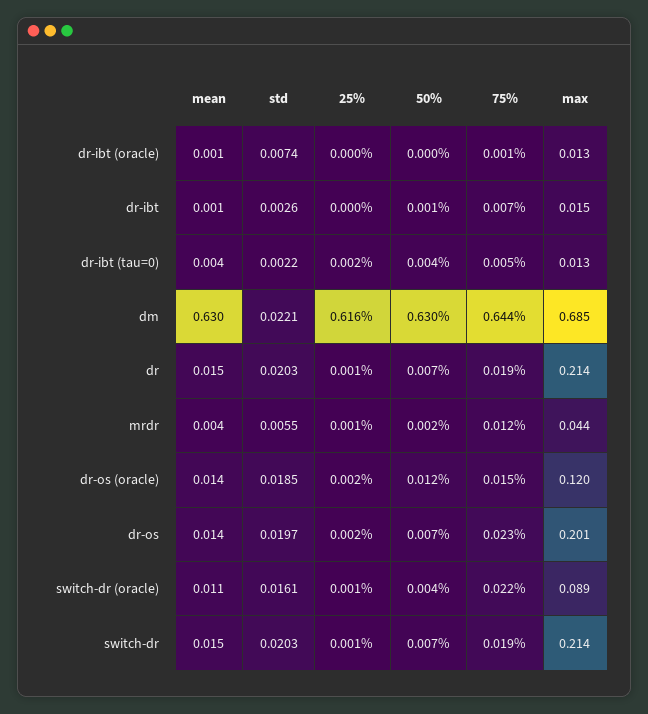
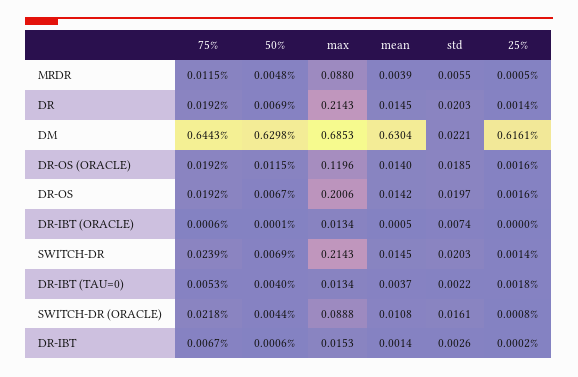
  {
    "mean": {
      "dr-ibt (oracle)": 0.0005,
      "dr-ibt": 0.0014,
      "dr-ibt (tau=0)": 0.0037,
      "dm": 0.6304,
      "dr": 0.0145,
      "mrdr": 0.0039,
      "dr-os (oracle)": 0.014,
      "dr-os": 0.0142,
      "switch-dr (oracle)": 0.0108,
      "switch-dr": 0.0145
    },
    "std": {
      "dr-ibt (oracle)": 0.0074,
      "dr-ibt": 0.0026,
      "dr-ibt (tau=0)": 0.0022,
      "dm": 0.0221,
      "dr": 0.0203,
      "mrdr": 0.0055,
      "dr-os (oracle)": 0.0185,
      "dr-os": 0.0197,
      "switch-dr (oracle)": 0.0161,
      "switch-dr": 0.0203
    },
    "25%": {
      "dr-ibt (oracle)": 0,
      "dr-ibt": 0.0002,
      "dr-ibt (tau=0)": 0.0018,
      "dm": 0.6161,
      "dr": 0.0014,
      "mrdr": 0.0005,
      "dr-os (oracle)": 0.0016,
      "dr-os": 0.0016,
      "switch-dr (oracle)": 0.0008,
      "switch-dr": 0.0014
    },
    "50%": {
      "dr-ibt (oracle)": 0.0001,
      "dr-ibt": 0.0006,
      "dr-ibt (tau=0)": 0.004,
      "dm": 0.6298,
      "dr": 0.0069,
-     "mrdr": 0.002,
+     "mrdr": 0.0048,
      "dr-os (oracle)": 0.0115,
      "dr-os": 0.0067,
      "switch-dr (oracle)": 0.0044,
      "switch-dr": 0.0069
    },
    "75%": {
      "dr-ibt (oracle)": 0.0006,
      "dr-ibt": 0.0067,
      "dr-ibt (tau=0)": 0.0053,
      "dm": 0.6443,
      "dr": 0.0192,
      "mrdr": 0.0115,
-     "dr-os (oracle)": 0.015,
+     "dr-os (oracle)": 0.0192,
-     "dr-os": 0.023,
+     "dr-os": 0.0192,
      "switch-dr (oracle)": 0.0218,
-     "switch-dr": 0.019
+     "switch-dr": 0.0239
    },
    "max": {
      "dr-ibt (oracle)": 0.0134,
      "dr-ibt": 0.0153,
      "dr-ibt (tau=0)": 0.0134,
      "dm": 0.6853,
      "dr": 0.2143,
-     "mrdr": 0.044,
+     "mrdr": 0.088,
      "dr-os (oracle)": 0.1196,
      "dr-os": 0.2006,
      "switch-dr (oracle)": 0.0888,
      "switch-dr": 0.2143
    }
  }

